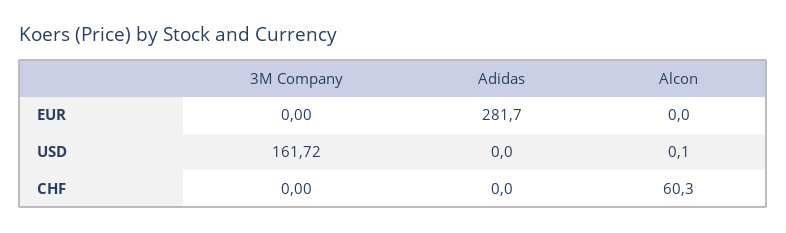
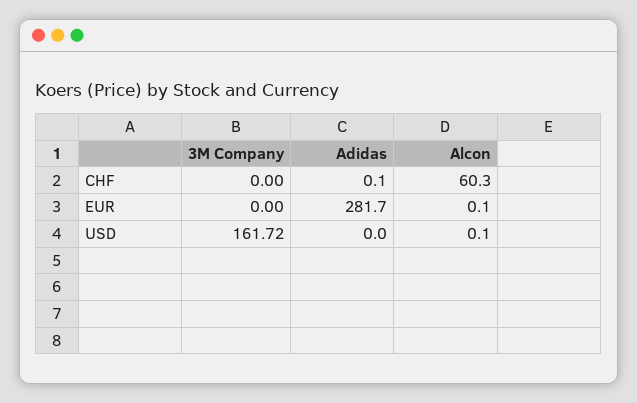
  {
    "3M Company": {
      "EUR": 0,
      "USD": 161.72,
      "CHF": 0
    },
    "Adidas": {
      "EUR": 281.7,
      "USD": 0,
-     "CHF": 0
+     "CHF": 0.1
    },
    "Alcon": {
-     "EUR": 0,
+     "EUR": 0.1,
      "USD": 0.1,
      "CHF": 60.3
    }
  }

